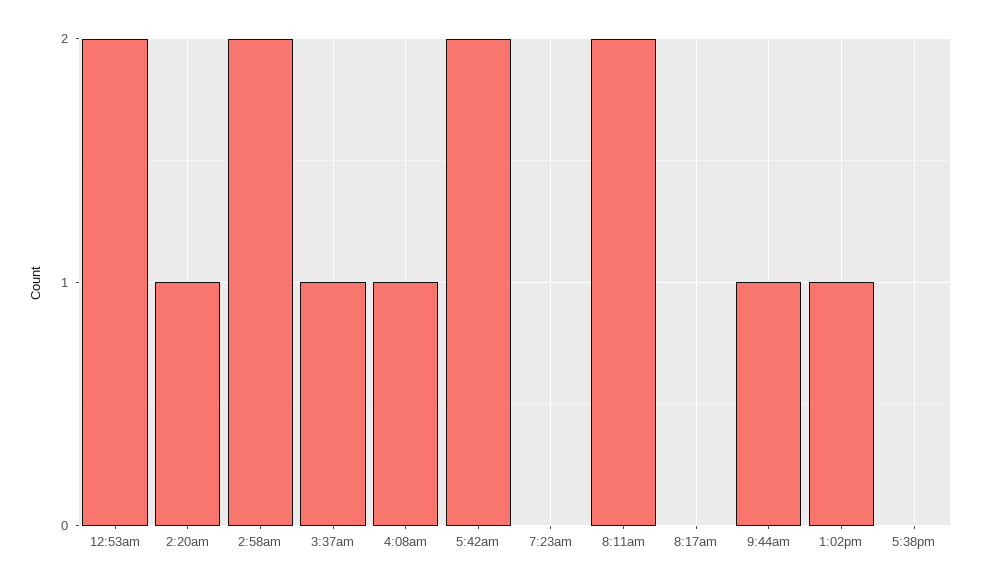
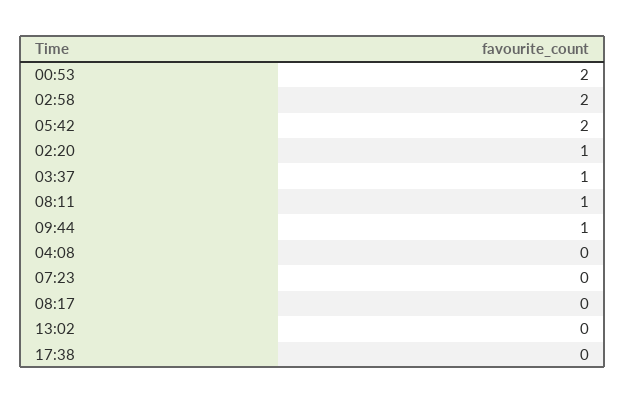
  {
    "12:53am": 2,
    "2:20am": 1,
    "2:58am": 2,
    "3:37am": 1,
-   "4:08am": 1,
+   "4:08am": 0,
    "5:42am": 2,
    "7:23am": 0,
-   "8:11am": 2,
+   "8:11am": 1,
    "8:17am": 0,
    "9:44am": 1,
-   "1:02pm": 1,
+   "1:02pm": 0,
    "5:38pm": 0
  }

